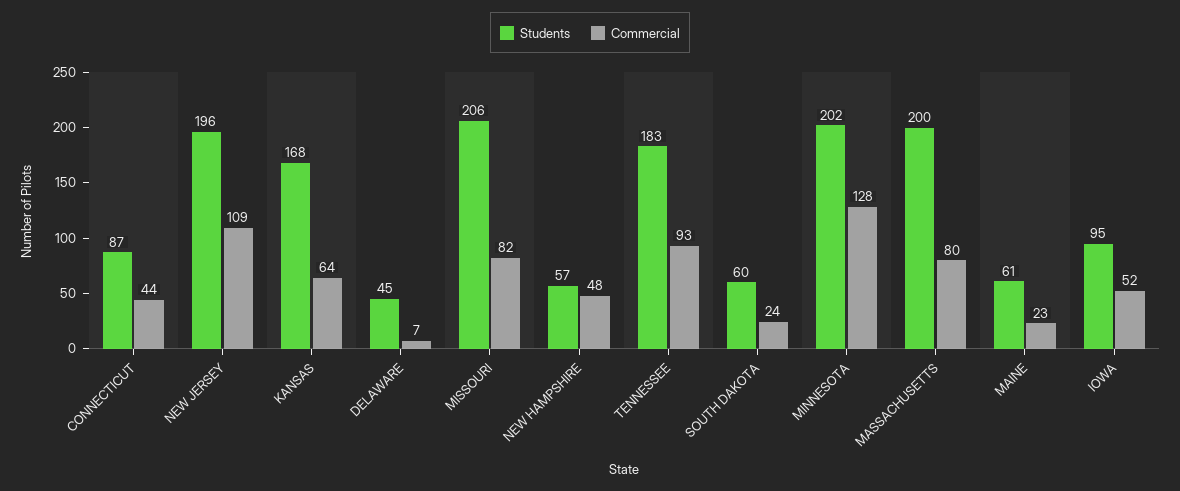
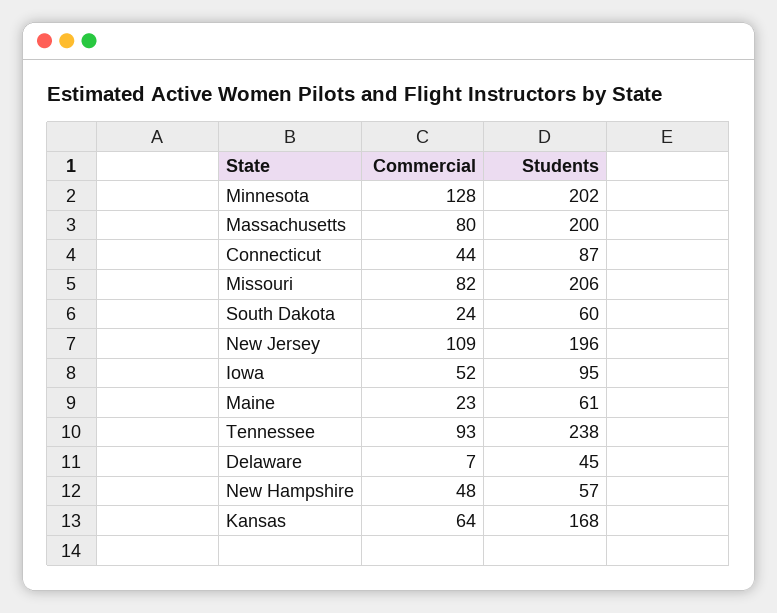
  {
    "Students": {
      "CONNECTICUT": 87,
      "NEW JERSEY": 196,
      "KANSAS": 168,
      "DELAWARE": 45,
      "MISSOURI": 206,
      "NEW HAMPSHIRE": 57,
-     "TENNESSEE": 183,
+     "TENNESSEE": 238,
      "SOUTH DAKOTA": 60,
      "MINNESOTA": 202,
      "MASSACHUSETTS": 200,
      "MAINE": 61,
      "IOWA": 95
    },
    "Commercial": {
      "CONNECTICUT": 44,
      "NEW JERSEY": 109,
      "KANSAS": 64,
      "DELAWARE": 7,
      "MISSOURI": 82,
      "NEW HAMPSHIRE": 48,
      "TENNESSEE": 93,
      "SOUTH DAKOTA": 24,
      "MINNESOTA": 128,
      "MASSACHUSETTS": 80,
      "MAINE": 23,
      "IOWA": 52
    }
  }

